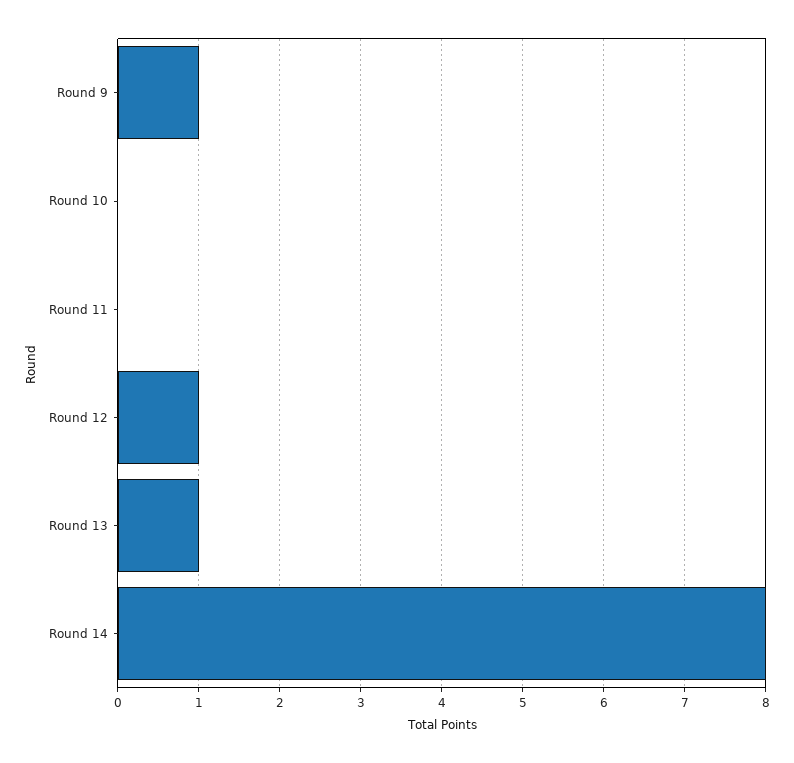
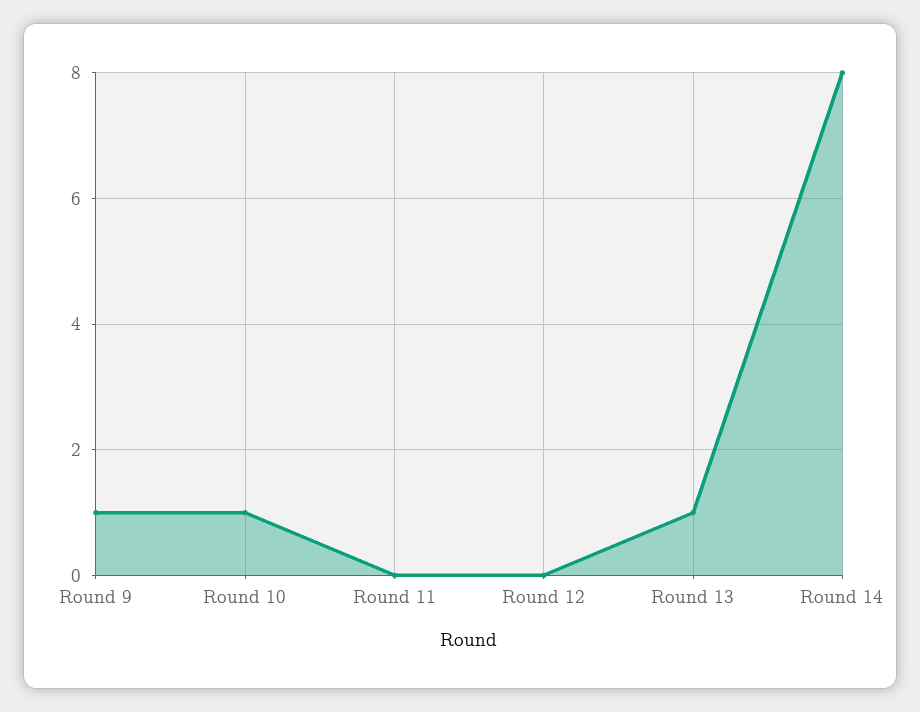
  {
    "Round 9": 1,
-   "Round 10": 0,
+   "Round 10": 1,
    "Round 11": 0,
-   "Round 12": 1,
+   "Round 12": 0,
    "Round 13": 1,
    "Round 14": 8
  }

